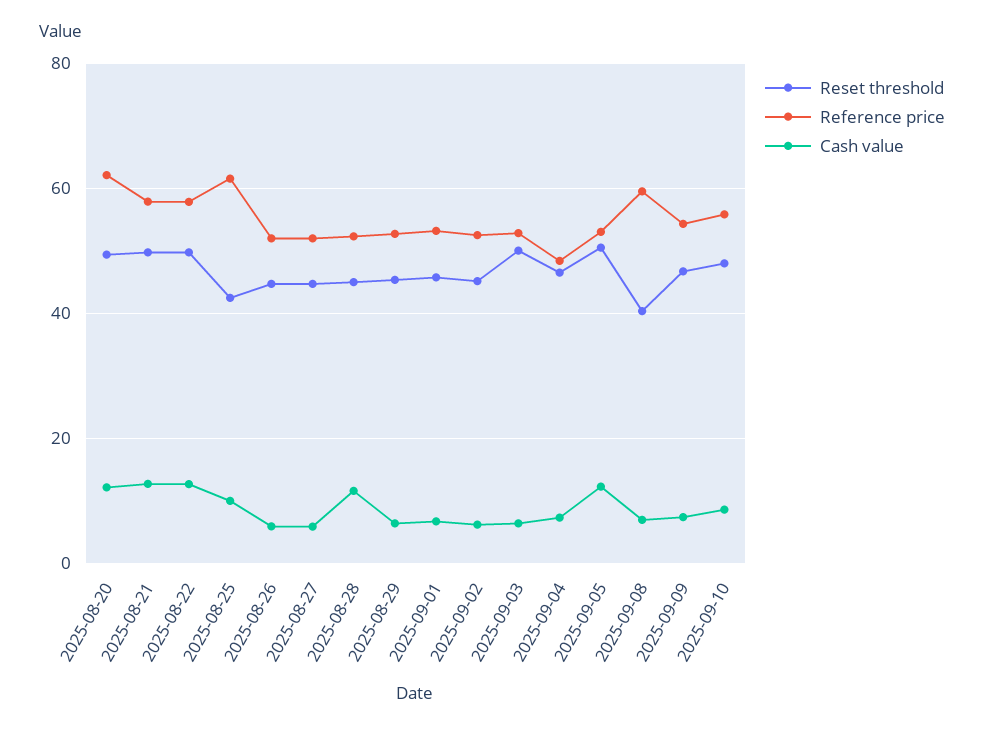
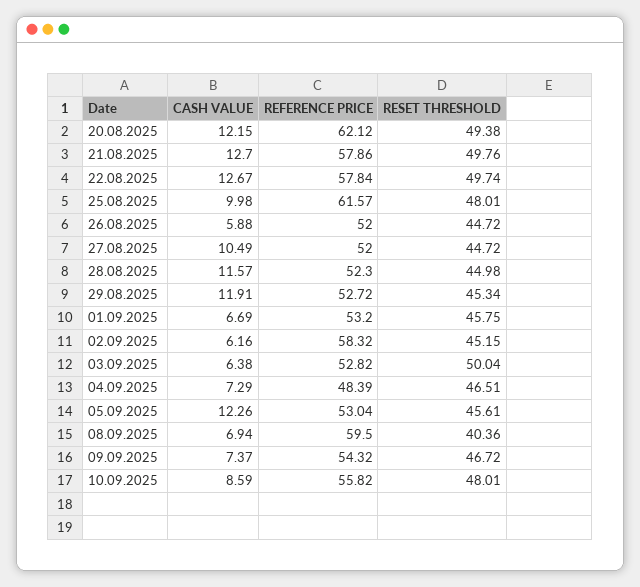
  {
    "Reset threshold": {
      "2025-08-20": 49.38,
      "2025-08-21": 49.76,
      "2025-08-22": 49.74,
-     "2025-08-25": 42,
+     "2025-08-25": 48.01,
      "2025-08-26": 44.72,
      "2025-08-27": 44.72,
      "2025-08-28": 44.98,
      "2025-08-29": 45.34,
      "2025-09-01": 45.75,
      "2025-09-02": 45.15,
      "2025-09-03": 50.04,
      "2025-09-04": 46.51,
-     "2025-09-05": 50,
+     "2025-09-05": 45.61,
      "2025-09-08": 40.36,
      "2025-09-09": 46.72,
      "2025-09-10": 48.01
    },
    "Reference price": {
      "2025-08-20": 62.12,
      "2025-08-21": 57.86,
      "2025-08-22": 57.84,
      "2025-08-25": 61.57,
      "2025-08-26": 52,
      "2025-08-27": 52,
      "2025-08-28": 52.3,
      "2025-08-29": 52.72,
      "2025-09-01": 53.2,
-     "2025-09-02": 52,
+     "2025-09-02": 58.32,
      "2025-09-03": 52.82,
      "2025-09-04": 48.39,
      "2025-09-05": 53.04,
      "2025-09-08": 59.5,
      "2025-09-09": 54.32,
      "2025-09-10": 55.82
    },
    "Cash value": {
      "2025-08-20": 12.15,
      "2025-08-21": 12.7,
      "2025-08-22": 12.67,
      "2025-08-25": 9.98,
      "2025-08-26": 5.88,
-     "2025-08-27": 6,
+     "2025-08-27": 10.49,
      "2025-08-28": 11.57,
-     "2025-08-29": 6,
+     "2025-08-29": 11.91,
      "2025-09-01": 6.69,
      "2025-09-02": 6.16,
      "2025-09-03": 6.38,
      "2025-09-04": 7.29,
      "2025-09-05": 12.26,
      "2025-09-08": 6.94,
      "2025-09-09": 7.37,
      "2025-09-10": 8.59
    }
  }

